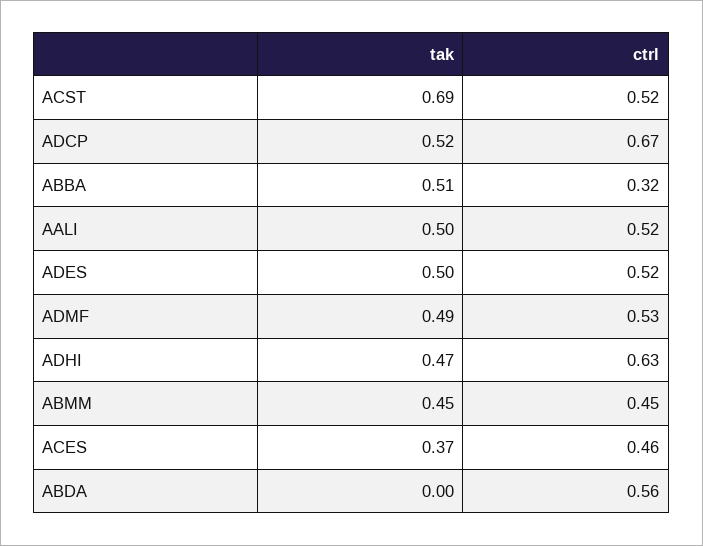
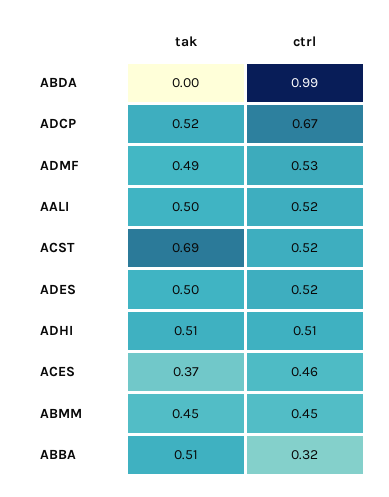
  {
    "tak": {
      "ACST": 0.69,
      "ADCP": 0.52,
      "ABBA": 0.51,
      "AALI": 0.5,
      "ADES": 0.5,
      "ADMF": 0.49,
-     "ADHI": 0.47,
+     "ADHI": 0.51,
      "ABMM": 0.45,
      "ACES": 0.37,
      "ABDA": 0
    },
    "ctrl": {
      "ACST": 0.52,
      "ADCP": 0.67,
      "ABBA": 0.32,
      "AALI": 0.52,
      "ADES": 0.52,
      "ADMF": 0.53,
-     "ADHI": 0.63,
+     "ADHI": 0.51,
      "ABMM": 0.45,
      "ACES": 0.46,
-     "ABDA": 0.56
+     "ABDA": 0.99
    }
  }

